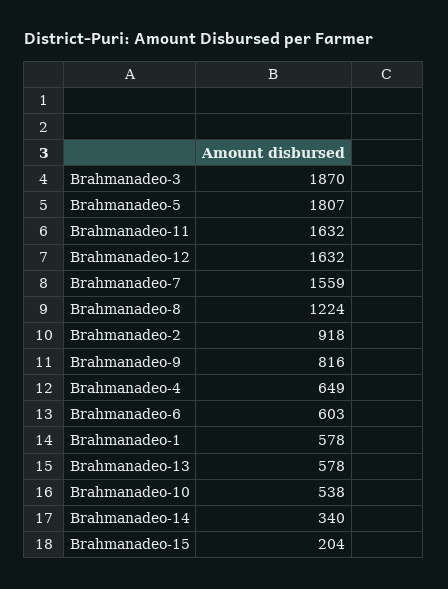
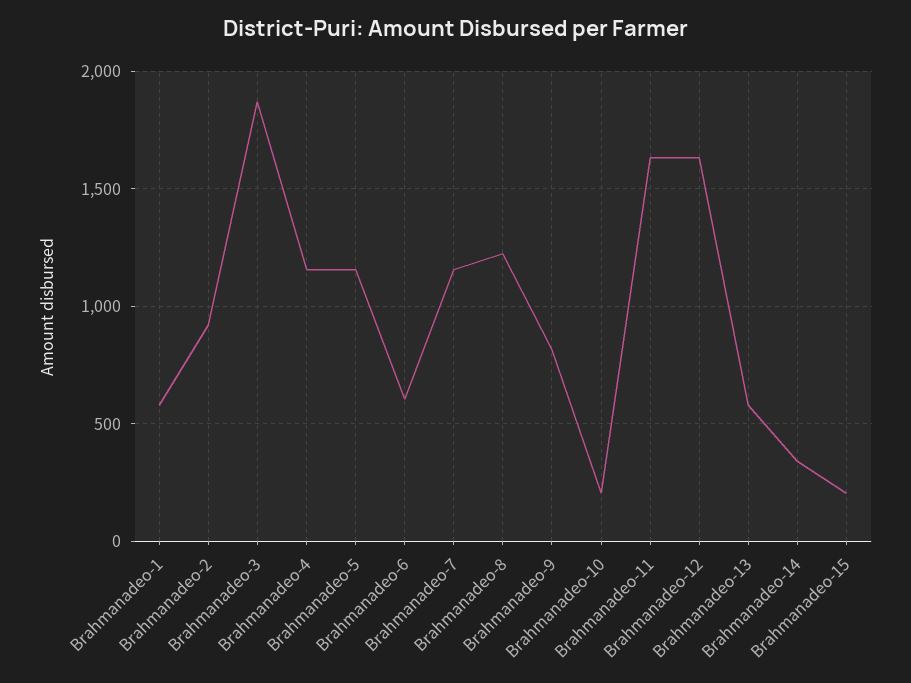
  {
    "Brahmanadeo-3": 1870,
-   "Brahmanadeo-5": 1807,
+   "Brahmanadeo-5": 1150,
    "Brahmanadeo-11": 1632,
    "Brahmanadeo-12": 1632,
-   "Brahmanadeo-7": 1559,
+   "Brahmanadeo-7": 1150,
    "Brahmanadeo-8": 1224,
    "Brahmanadeo-2": 918,
    "Brahmanadeo-9": 816,
-   "Brahmanadeo-4": 649,
+   "Brahmanadeo-4": 1150,
    "Brahmanadeo-6": 603,
    "Brahmanadeo-1": 578,
    "Brahmanadeo-13": 578,
-   "Brahmanadeo-10": 538,
+   "Brahmanadeo-10": 200,
    "Brahmanadeo-14": 340,
    "Brahmanadeo-15": 204
  }

